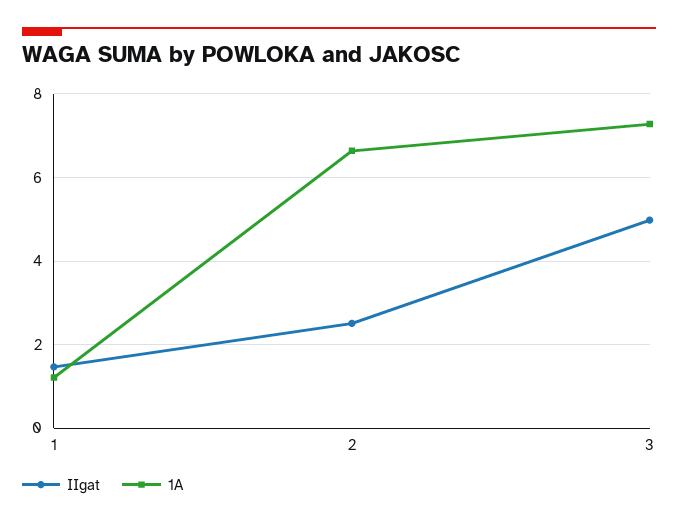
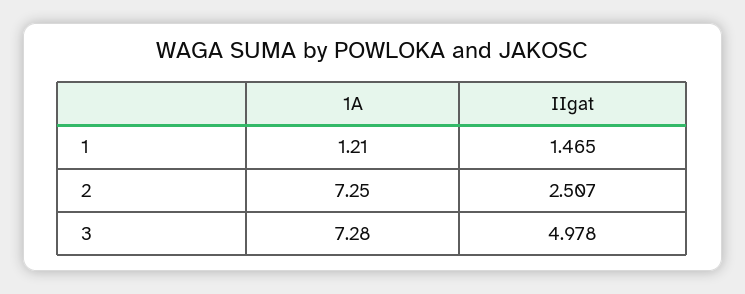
  {
    "IIgat": {
      "1": 1.465,
      "2": 2.507,
      "3": 4.978
    },
    "1A": {
      "1": 1.21,
-     "2": 6.6,
+     "2": 7.25,
      "3": 7.28
    }
  }

